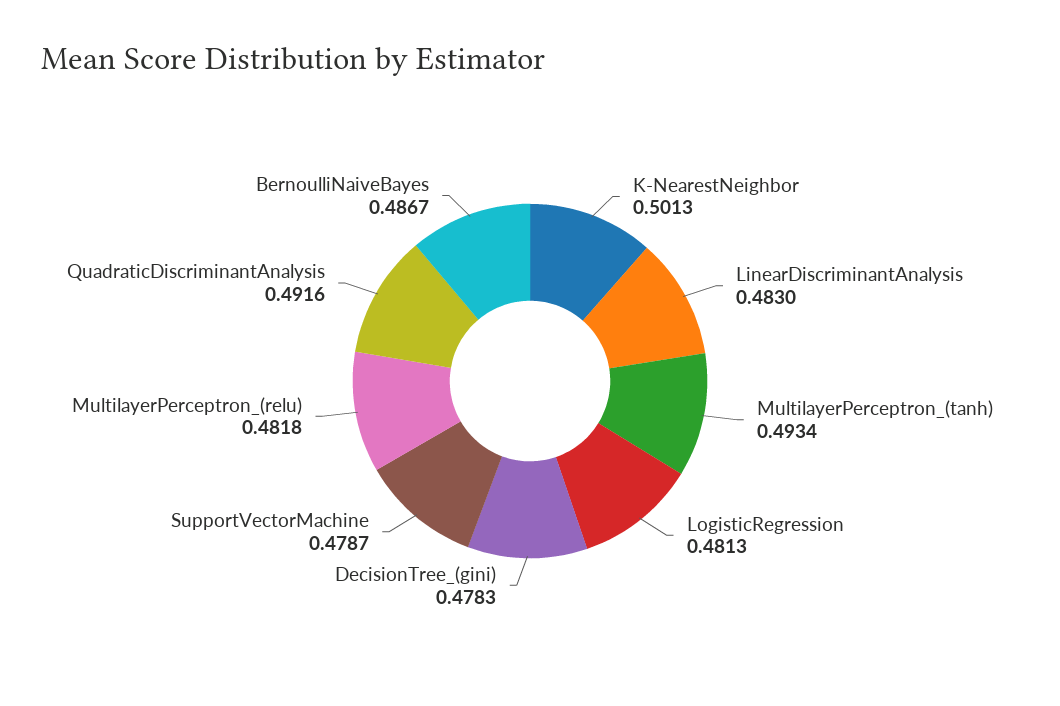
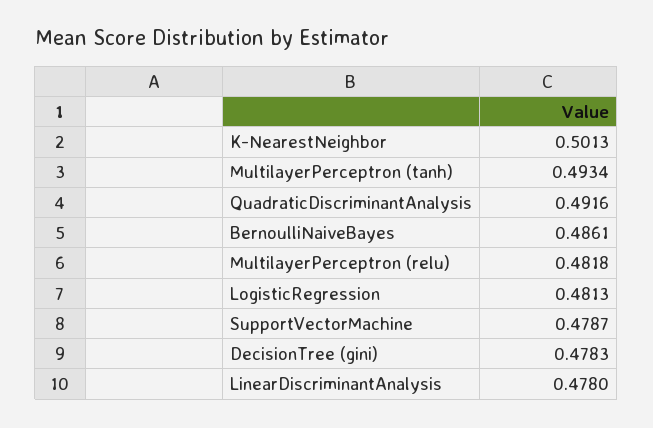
  {
    "K-NearestNeighbor": 0.5013,
-   "LinearDiscriminantAnalysis": 0.483,
+   "LinearDiscriminantAnalysis": 0.478,
    "MultilayerPerceptron_(tanh)": 0.4934,
    "LogisticRegression": 0.4813,
    "DecisionTree_(gini)": 0.4783,
    "SupportVectorMachine": 0.4787,
    "MultilayerPerceptron_(relu)": 0.4818,
    "QuadraticDiscriminantAnalysis": 0.4916,
-   "BernoulliNaiveBayes": 0.4867
+   "BernoulliNaiveBayes": 0.4861
  }

